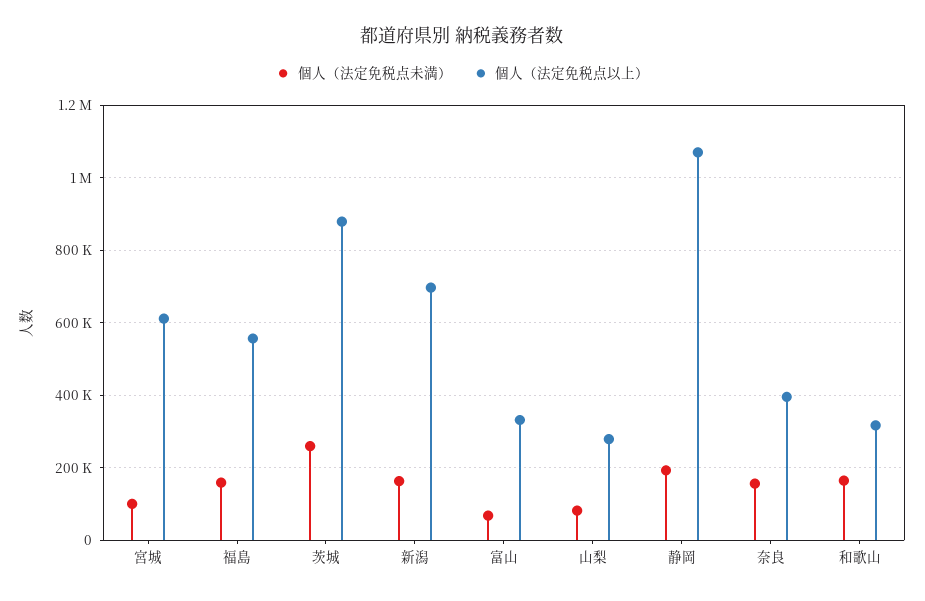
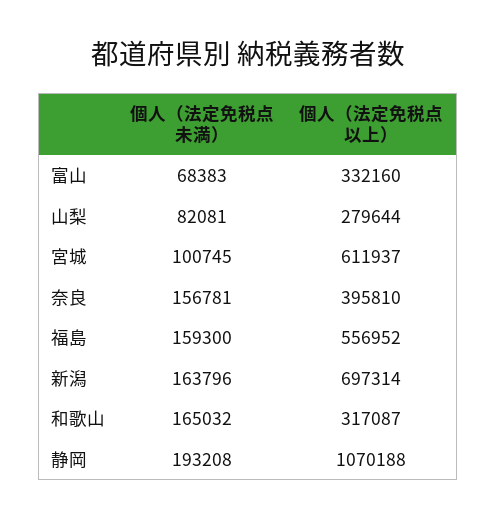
  {
    "個人（法定免税点未満）": {
      "宮城": 100745,
      "福島": 159300,
-     "茨城": 260000,
      "新潟": 163796,
      "富山": 68383,
      "山梨": 82081,
      "静岡": 193208,
      "奈良": 156781,
      "和歌山": 165032
    },
    "個人（法定免税点以上）": {
      "宮城": 611937,
      "福島": 556952,
-     "茨城": 880000,
      "新潟": 697314,
      "富山": 332160,
      "山梨": 279644,
      "静岡": 1070188,
      "奈良": 395810,
      "和歌山": 317087
    }
  }

